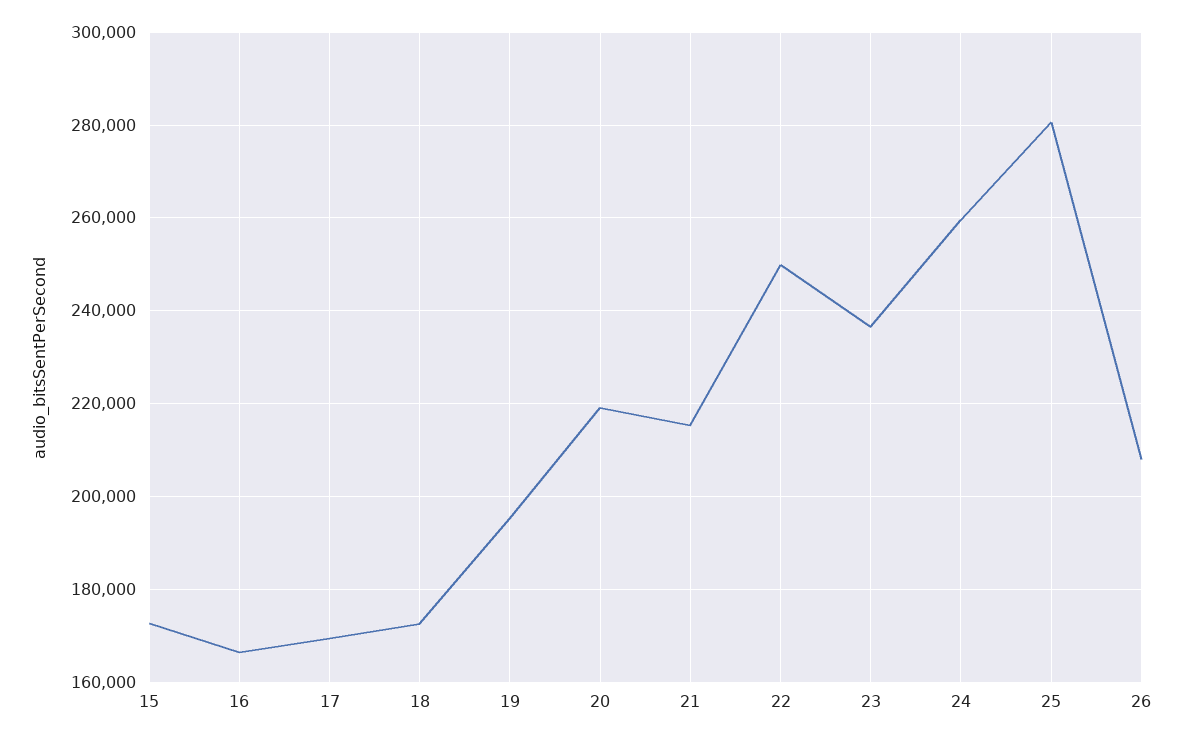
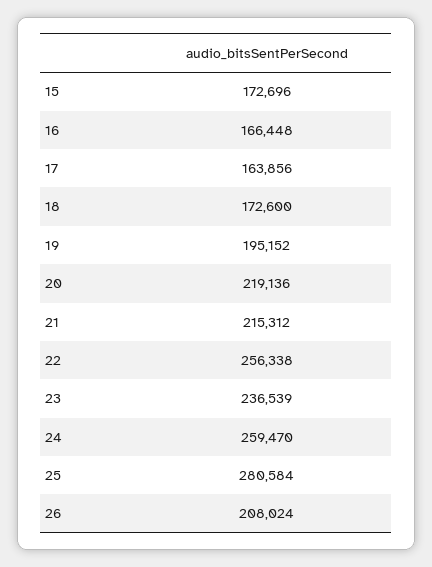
  {
    "15": 172696,
    "16": 166448,
-   "17": 170000,
+   "17": 163856,
    "18": 172600,
    "19": 195152,
    "20": 219136,
    "21": 215312,
-   "22": 250000,
+   "22": 256338,
    "23": 236539,
    "24": 259470,
    "25": 280584,
    "26": 208024
  }

